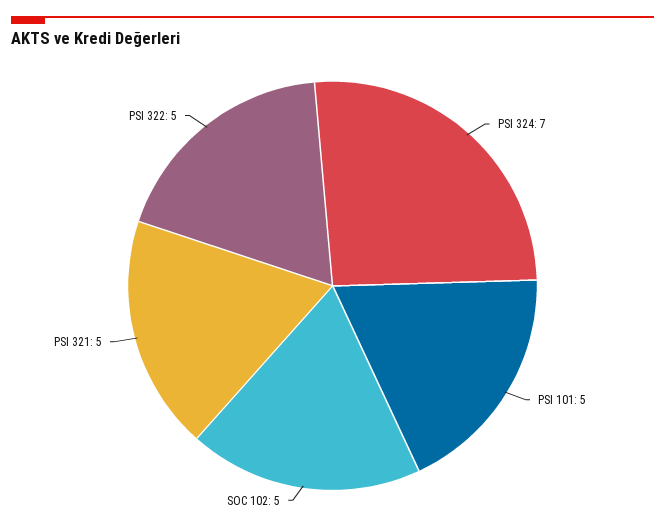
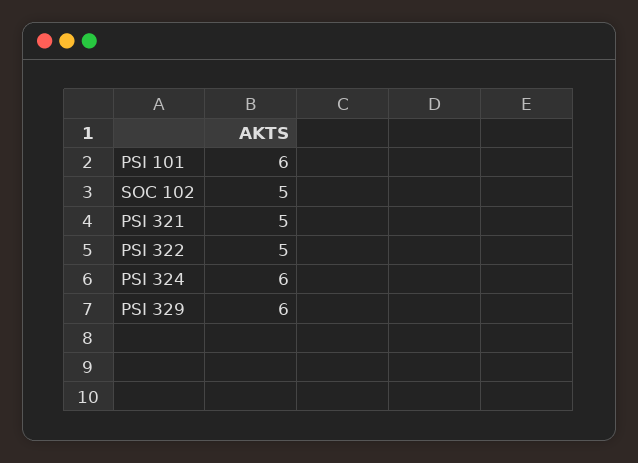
  {
-   "PSI 324": 7,
+   "PSI 324": 6,
-   "PSI 101": 5,
+   "PSI 101": 6,
    "SOC 102": 5,
    "PSI 321": 5,
-   "PSI 322": 5
+   "PSI 322": 5,
+   "PSI 329": 6
  }

